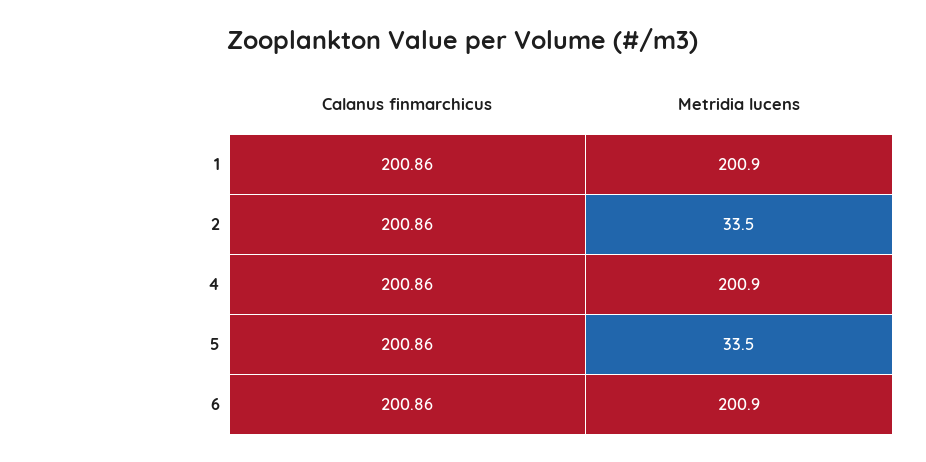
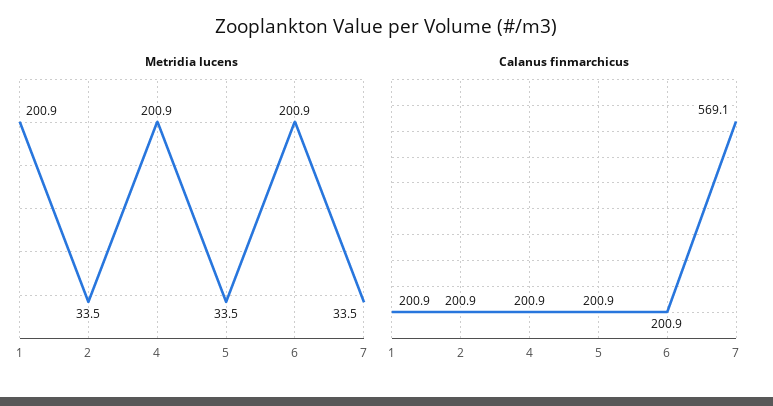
  {
    "Calanus finmarchicus": {
      "1": 200.86,
      "2": 200.86,
      "4": 200.86,
      "5": 200.86,
-     "6": 200.86
+     "6": 200.86,
+     "7": 569.1
    },
    "Metridia lucens": {
      "1": 200.9,
      "2": 33.5,
      "4": 200.9,
      "5": 33.5,
-     "6": 200.9
+     "6": 200.9,
+     "7": 33.5
    }
  }

